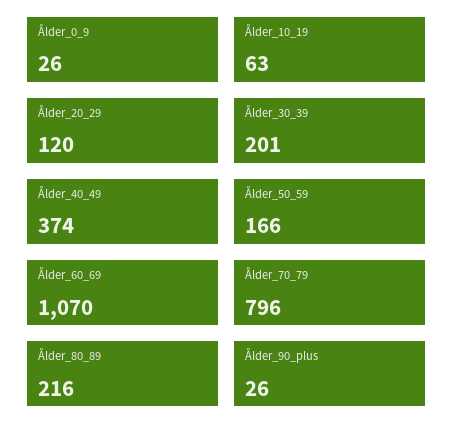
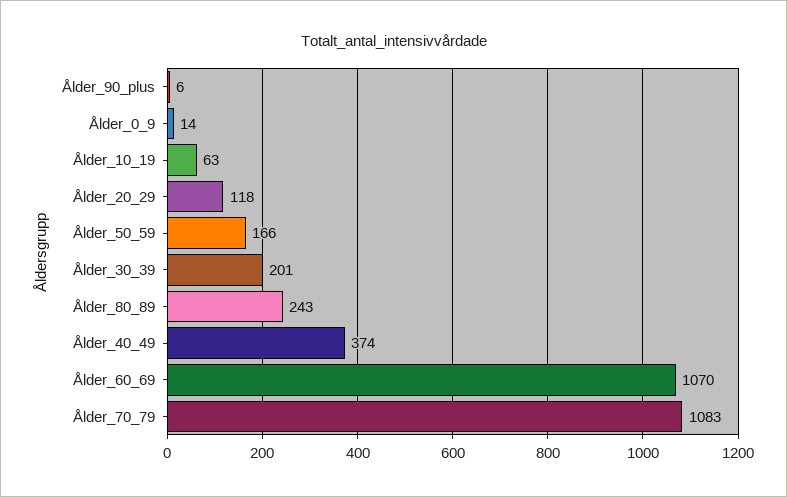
  {
-   "Ålder_0_9": 26,
+   "Ålder_0_9": 14,
    "Ålder_10_19": 63,
-   "Ålder_20_29": 120,
+   "Ålder_20_29": 118,
    "Ålder_30_39": 201,
    "Ålder_40_49": 374,
    "Ålder_50_59": 166,
    "Ålder_60_69": 1070,
-   "Ålder_70_79": 796,
+   "Ålder_70_79": 1083,
-   "Ålder_80_89": 216,
+   "Ålder_80_89": 243,
-   "Ålder_90_plus": 26
+   "Ålder_90_plus": 6
  }

